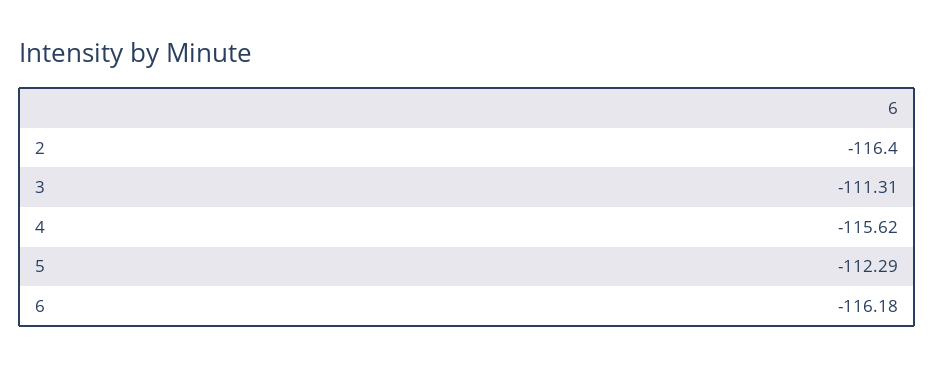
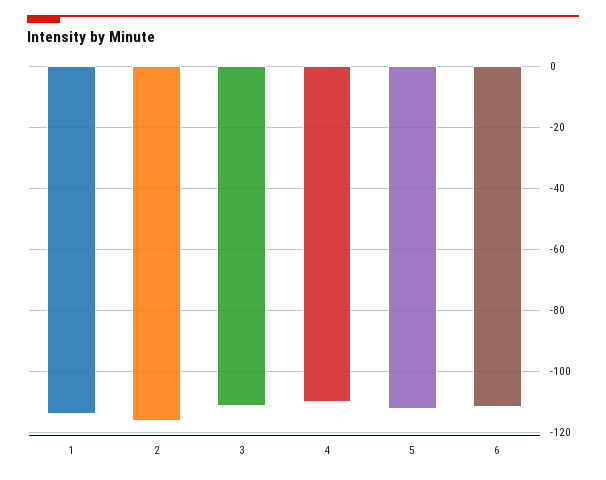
  {
    "2": -116.4,
    "3": -111.31,
-   "4": -115.62,
+   "4": -110,
    "5": -112.29,
-   "6": -116.18
+   "6": -112,
+   "1": -114
  }

